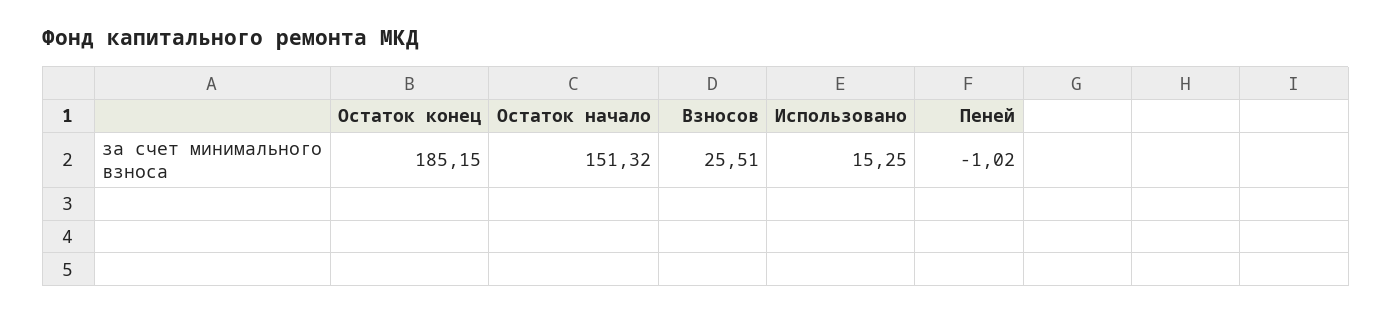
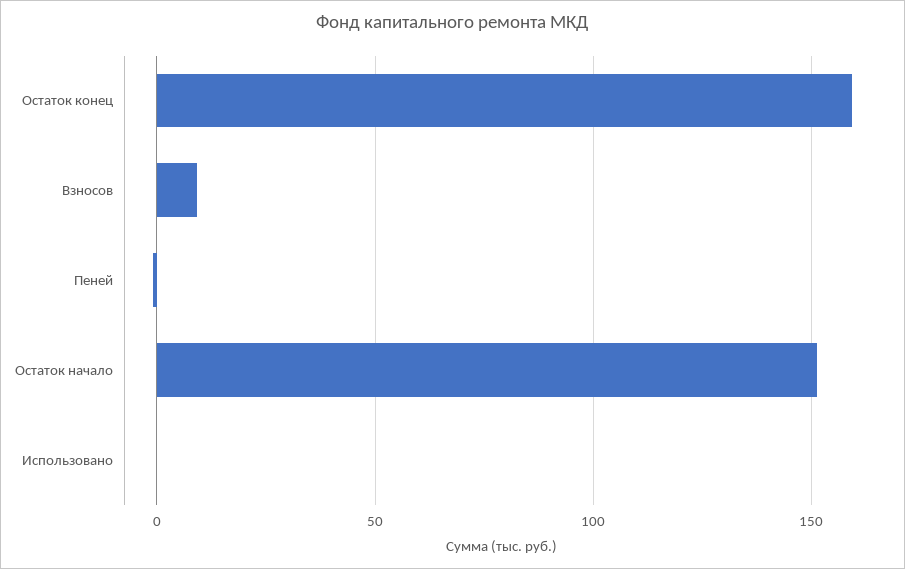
  {
-   "Остаток конец": 185.15,
+   "Остаток конец": 160,
    "Остаток начало": 151.32,
-   "Взносов": 25.51,
+   "Взносов": 10,
-   "Использовано": 15.25,
+   "Использовано": 0,
    "Пеней": -1.02
  }

